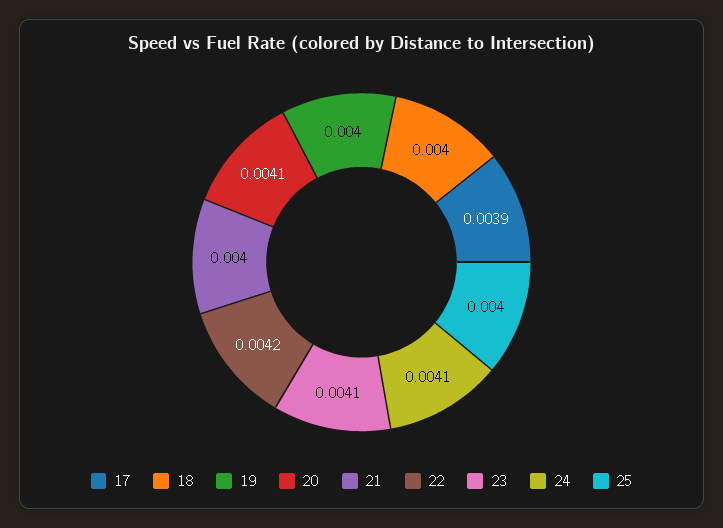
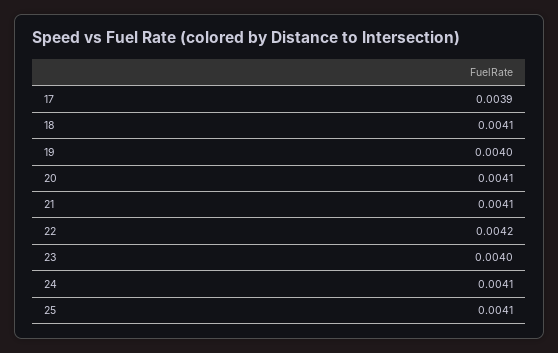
  {
    "17": 0.0039,
-   "18": 0.004,
+   "18": 0.0041,
    "19": 0.004,
    "20": 0.0041,
-   "21": 0.004,
+   "21": 0.0041,
    "22": 0.0042,
-   "23": 0.0041,
+   "23": 0.004,
    "24": 0.0041,
-   "25": 0.004
+   "25": 0.0041
  }

